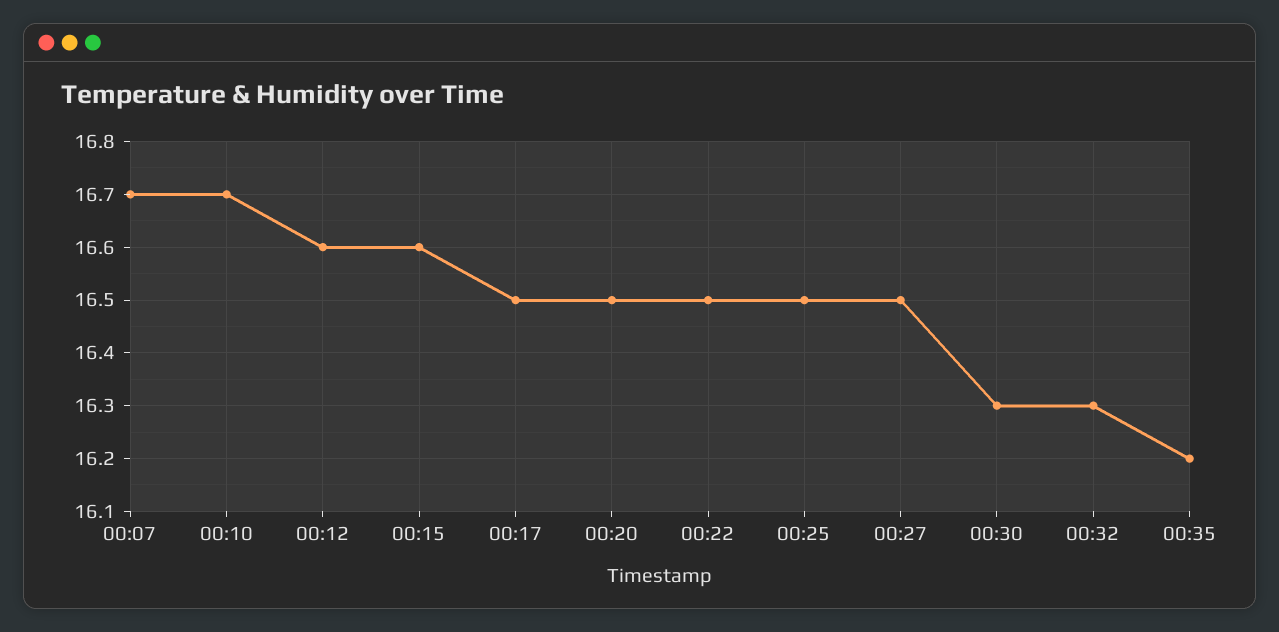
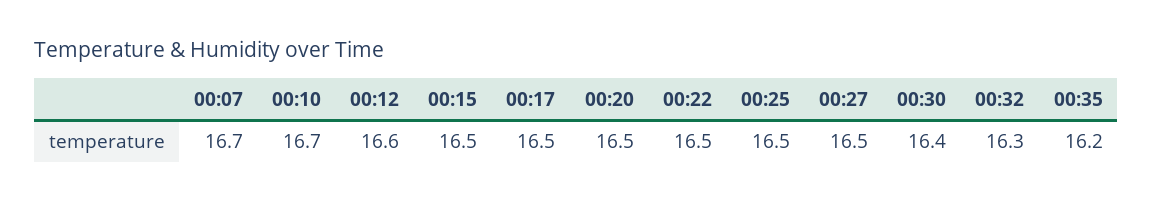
  {
    "00:07": 16.7,
    "00:10": 16.7,
    "00:12": 16.6,
-   "00:15": 16.6,
+   "00:15": 16.5,
    "00:17": 16.5,
    "00:20": 16.5,
    "00:22": 16.5,
    "00:25": 16.5,
    "00:27": 16.5,
-   "00:30": 16.3,
+   "00:30": 16.4,
    "00:32": 16.3,
    "00:35": 16.2
  }

